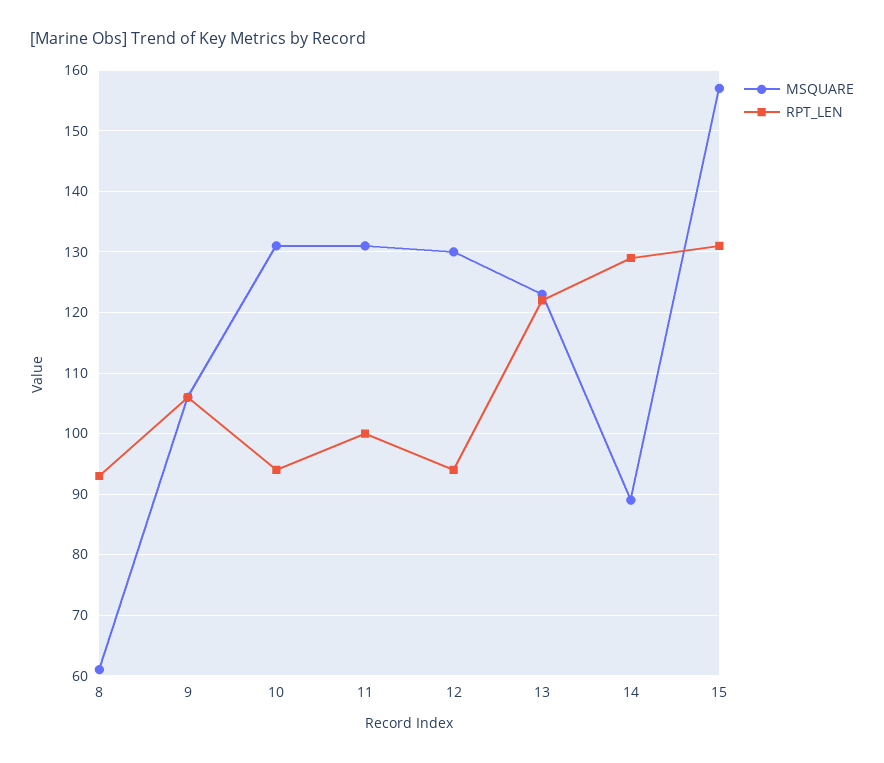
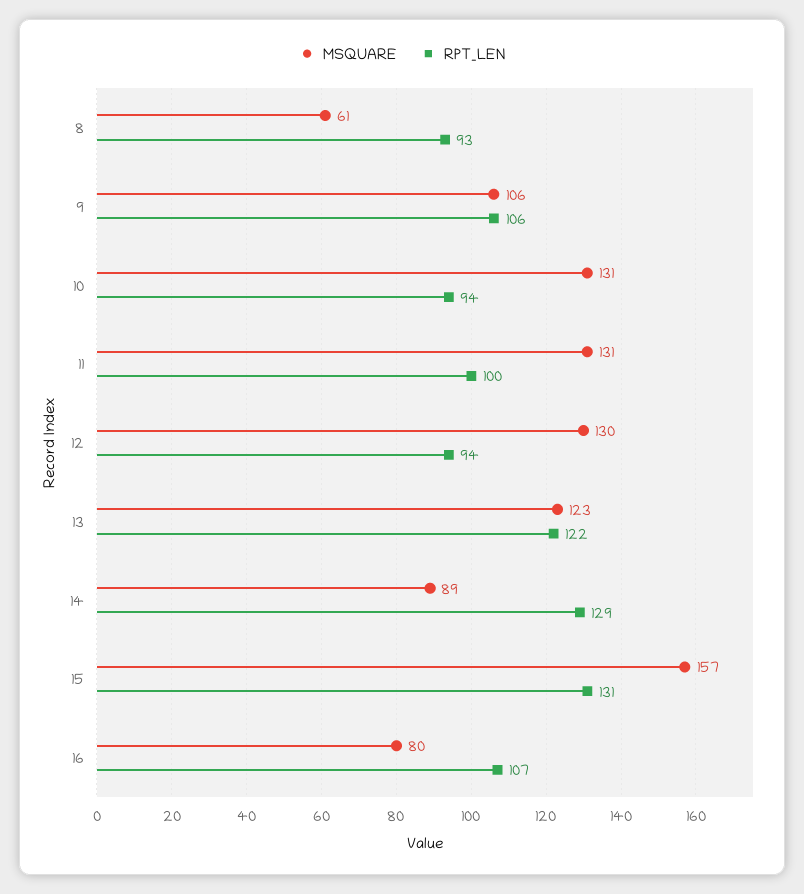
  {
    "MSQUARE": {
      "8": 61,
      "9": 106,
      "10": 131,
      "11": 131,
      "12": 130,
      "13": 123,
      "14": 89,
-     "15": 157
+     "15": 157,
+     "16": 80
    },
    "RPT_LEN": {
      "8": 93,
      "9": 106,
      "10": 94,
      "11": 100,
      "12": 94,
      "13": 122,
      "14": 129,
-     "15": 131
+     "15": 131,
+     "16": 107
    }
  }

